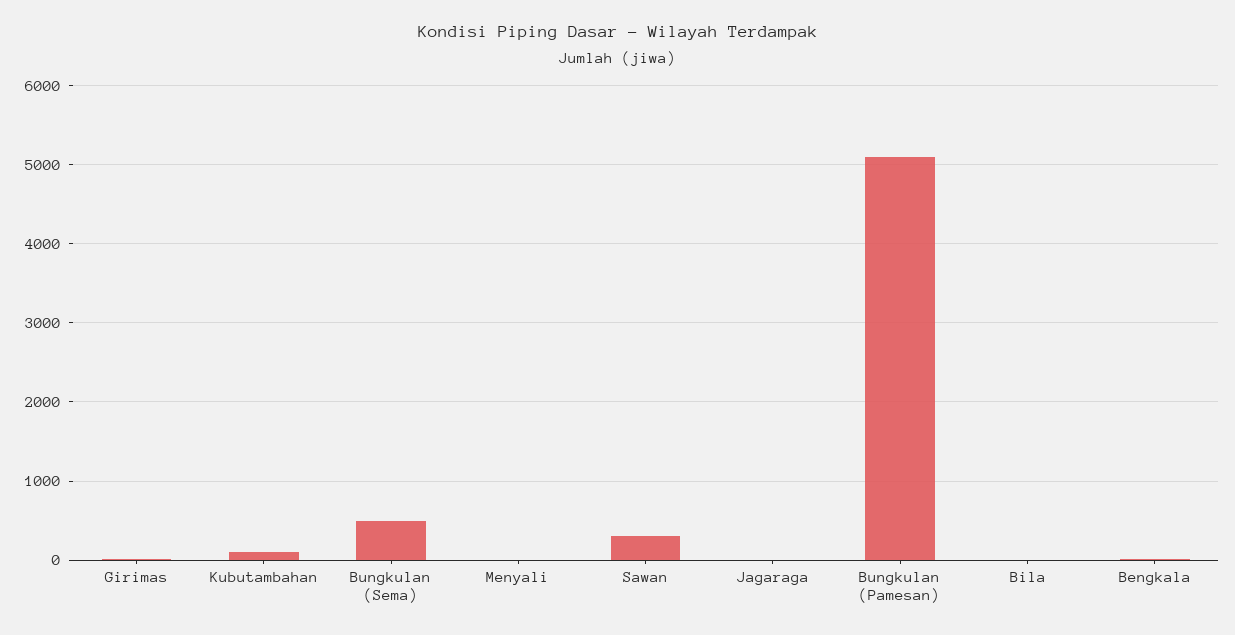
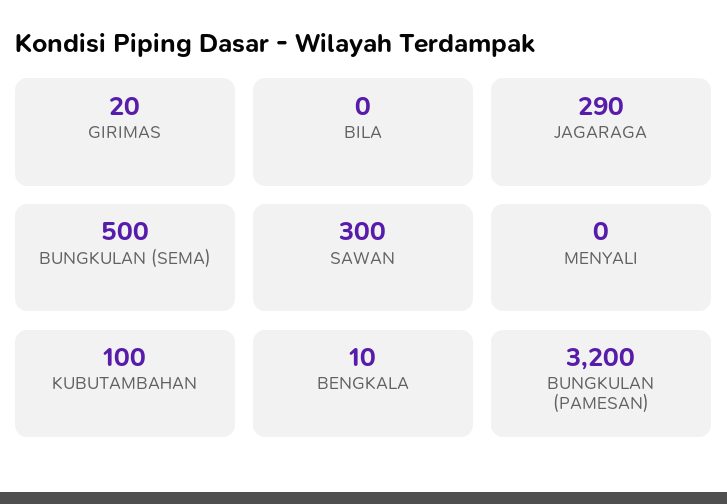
  {
    "Girimas": 20,
    "Kubutambahan": 100,
    "Bungkulan (Sema)": 500,
    "Menyali": 0,
    "Sawan": 300,
-   "Jagaraga": 0,
+   "Jagaraga": 290,
-   "Bungkulan (Pamesan)": 5100,
+   "Bungkulan (Pamesan)": 3200,
    "Bila": 0,
    "Bengkala": 10
  }

